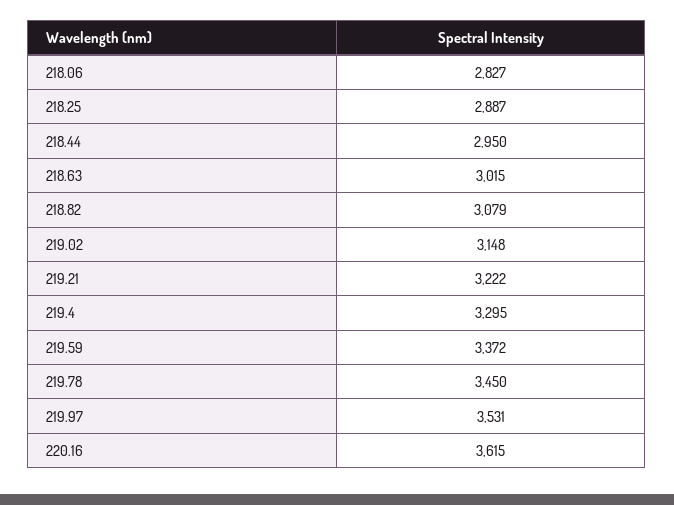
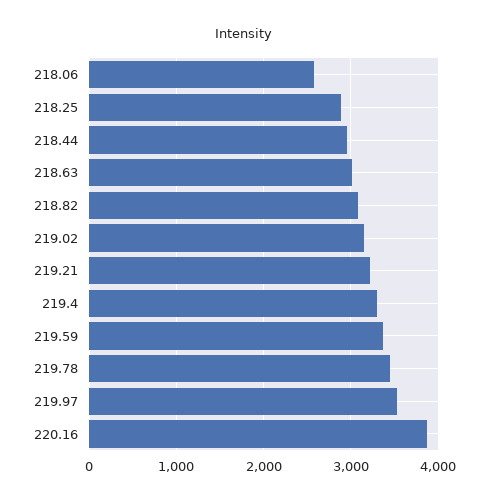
  {
-   "218.06": 2827,
+   "218.06": 2600,
    "218.25": 2887,
    "218.44": 2950,
    "218.63": 3015,
    "218.82": 3079,
    "219.02": 3148,
    "219.21": 3222,
    "219.4": 3295,
    "219.59": 3372,
    "219.78": 3450,
    "219.97": 3531,
-   "220.16": 3615
+   "220.16": 3900
  }

